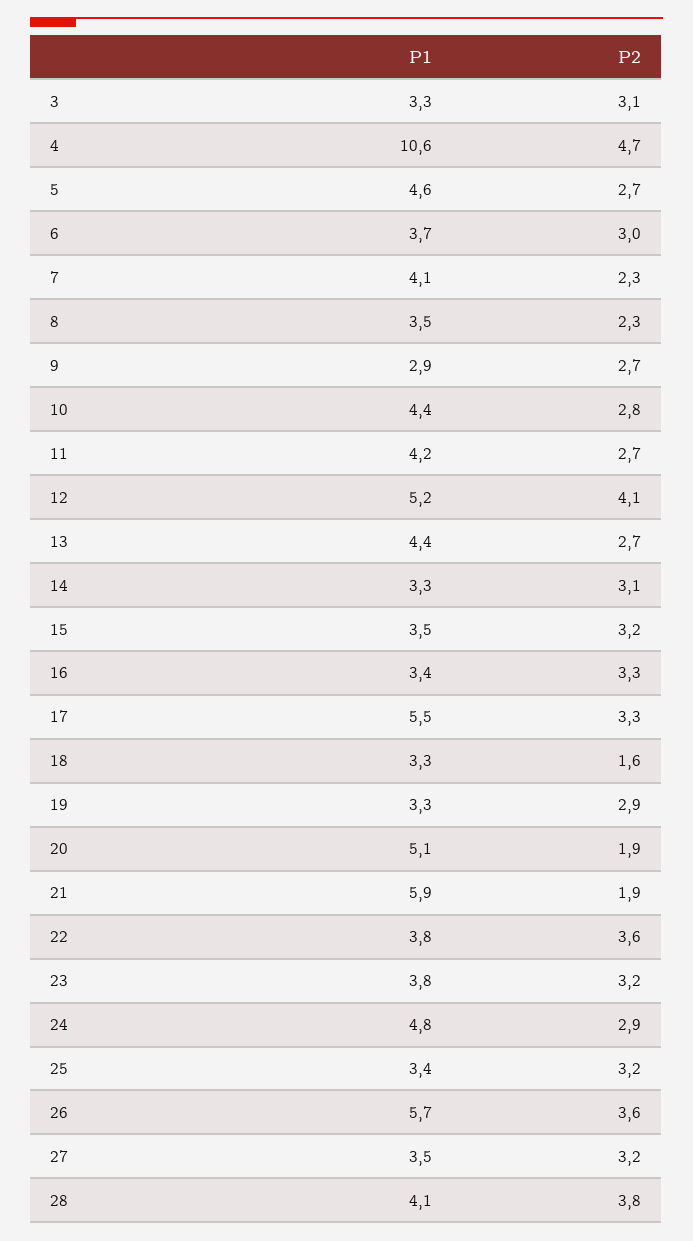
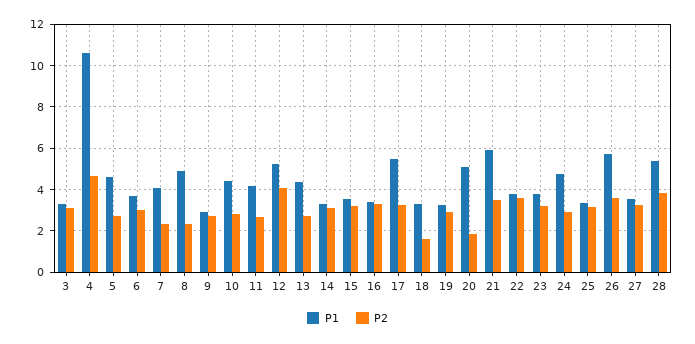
  {
    "P1": {
      "3": 3.3,
      "4": 10.6,
      "5": 4.6,
      "6": 3.7,
      "7": 4.1,
-     "8": 3.5,
+     "8": 5,
      "9": 2.9,
      "10": 4.4,
      "11": 4.2,
      "12": 5.2,
      "13": 4.4,
      "14": 3.3,
      "15": 3.5,
      "16": 3.4,
      "17": 5.5,
      "18": 3.3,
      "19": 3.3,
      "20": 5.1,
      "21": 5.9,
      "22": 3.8,
      "23": 3.8,
      "24": 4.8,
      "25": 3.4,
      "26": 5.7,
      "27": 3.5,
-     "28": 4.1
+     "28": 5.5
    },
    "P2": {
      "3": 3.1,
      "4": 4.7,
      "5": 2.7,
      "6": 3,
      "7": 2.3,
      "8": 2.3,
      "9": 2.7,
      "10": 2.8,
      "11": 2.7,
      "12": 4.1,
      "13": 2.7,
      "14": 3.1,
      "15": 3.2,
      "16": 3.3,
      "17": 3.3,
      "18": 1.6,
      "19": 2.9,
      "20": 1.9,
-     "21": 1.9,
+     "21": 3.5,
      "22": 3.6,
      "23": 3.2,
      "24": 2.9,
      "25": 3.2,
      "26": 3.6,
      "27": 3.2,
      "28": 3.8
    }
  }

